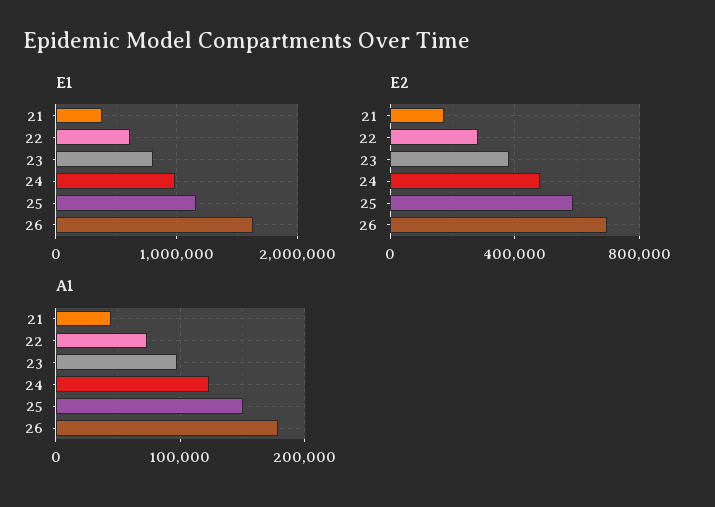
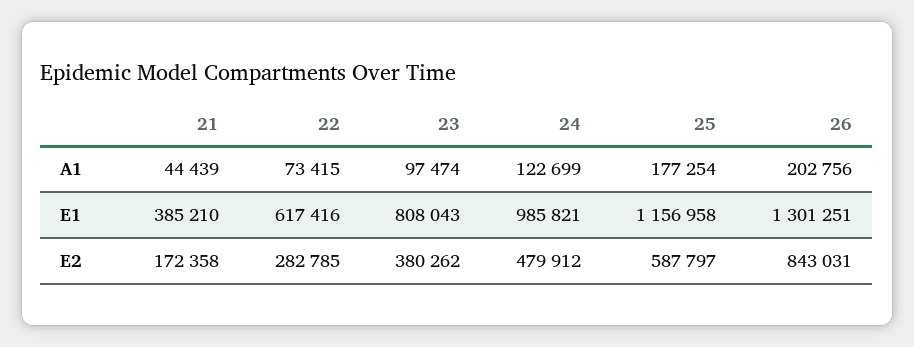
  {
    "E1": {
      "21": 385210,
      "22": 617416,
      "23": 808043,
      "24": 985821,
      "25": 1156958,
-     "26": 1600000
+     "26": 1301251
    },
    "E2": {
      "21": 172358,
      "22": 282785,
      "23": 380262,
      "24": 479912,
      "25": 587797,
-     "26": 700000
+     "26": 843031
    },
    "A1": {
      "21": 44439,
      "22": 73415,
      "23": 97474,
      "24": 122699,
-     "25": 150000,
+     "25": 177254,
-     "26": 180000
+     "26": 202756
    }
  }

